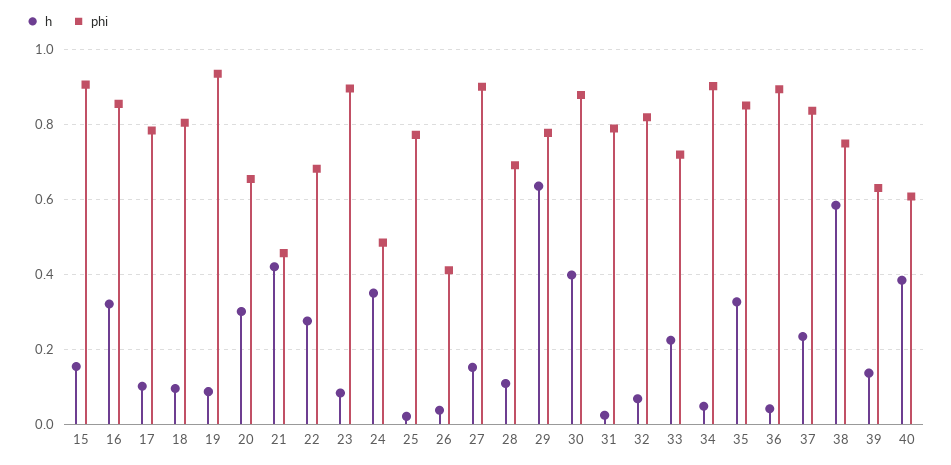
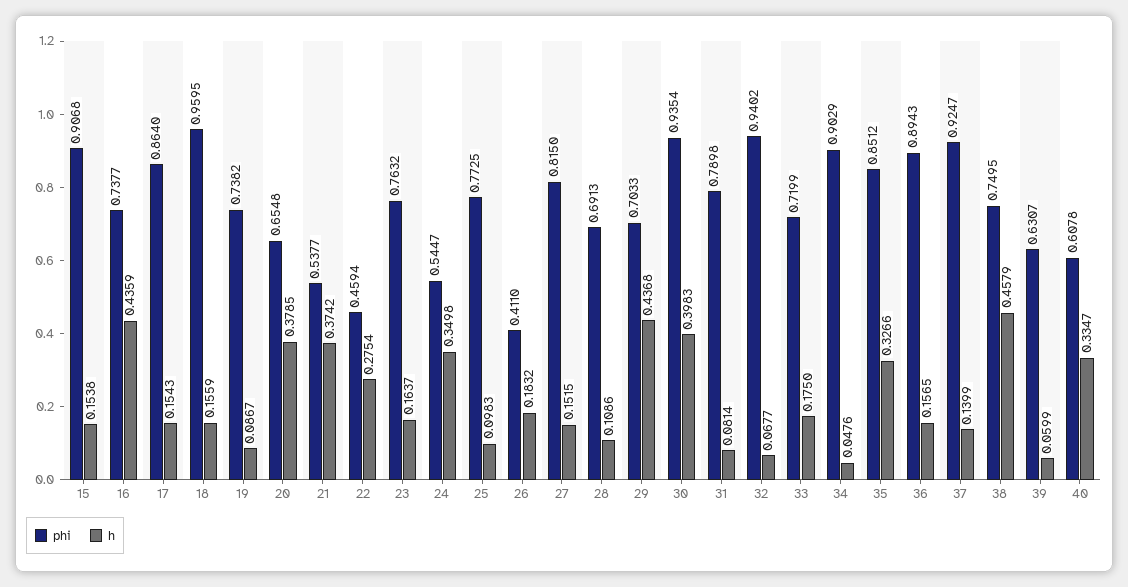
  {
    "h": {
      "15": 0.1538,
-     "16": 0.32,
+     "16": 0.4359,
-     "17": 0.1,
+     "17": 0.1543,
-     "18": 0.1,
+     "18": 0.1559,
      "19": 0.0867,
-     "20": 0.3,
+     "20": 0.3785,
-     "21": 0.42,
+     "21": 0.3742,
      "22": 0.2754,
-     "23": 0.08,
+     "23": 0.1637,
      "24": 0.3498,
-     "25": 0.02,
+     "25": 0.0983,
-     "26": 0.04,
+     "26": 0.1832,
      "27": 0.1515,
      "28": 0.1086,
-     "29": 0.64,
+     "29": 0.4368,
      "30": 0.3983,
-     "31": 0.02,
+     "31": 0.0814,
      "32": 0.0677,
-     "33": 0.22,
+     "33": 0.175,
      "34": 0.0476,
      "35": 0.3266,
-     "36": 0.04,
+     "36": 0.1565,
-     "37": 0.24,
+     "37": 0.1399,
-     "38": 0.58,
+     "38": 0.4579,
-     "39": 0.14,
+     "39": 0.0599,
-     "40": 0.38
+     "40": 0.3347
    },
    "phi": {
      "15": 0.9068,
-     "16": 0.86,
+     "16": 0.7377,
-     "17": 0.78,
+     "17": 0.864,
-     "18": 0.8,
+     "18": 0.9595,
-     "19": 0.94,
+     "19": 0.7382,
      "20": 0.6548,
-     "21": 0.46,
+     "21": 0.5377,
-     "22": 0.68,
+     "22": 0.4594,
-     "23": 0.9,
+     "23": 0.7632,
-     "24": 0.48,
+     "24": 0.5447,
      "25": 0.7725,
      "26": 0.411,
-     "27": 0.9,
+     "27": 0.815,
      "28": 0.6913,
-     "29": 0.78,
+     "29": 0.7033,
-     "30": 0.88,
+     "30": 0.9354,
      "31": 0.7898,
-     "32": 0.82,
+     "32": 0.9402,
      "33": 0.7199,
      "34": 0.9029,
      "35": 0.8512,
      "36": 0.8943,
-     "37": 0.84,
+     "37": 0.9247,
      "38": 0.7495,
      "39": 0.6307,
      "40": 0.6078
    }
  }

